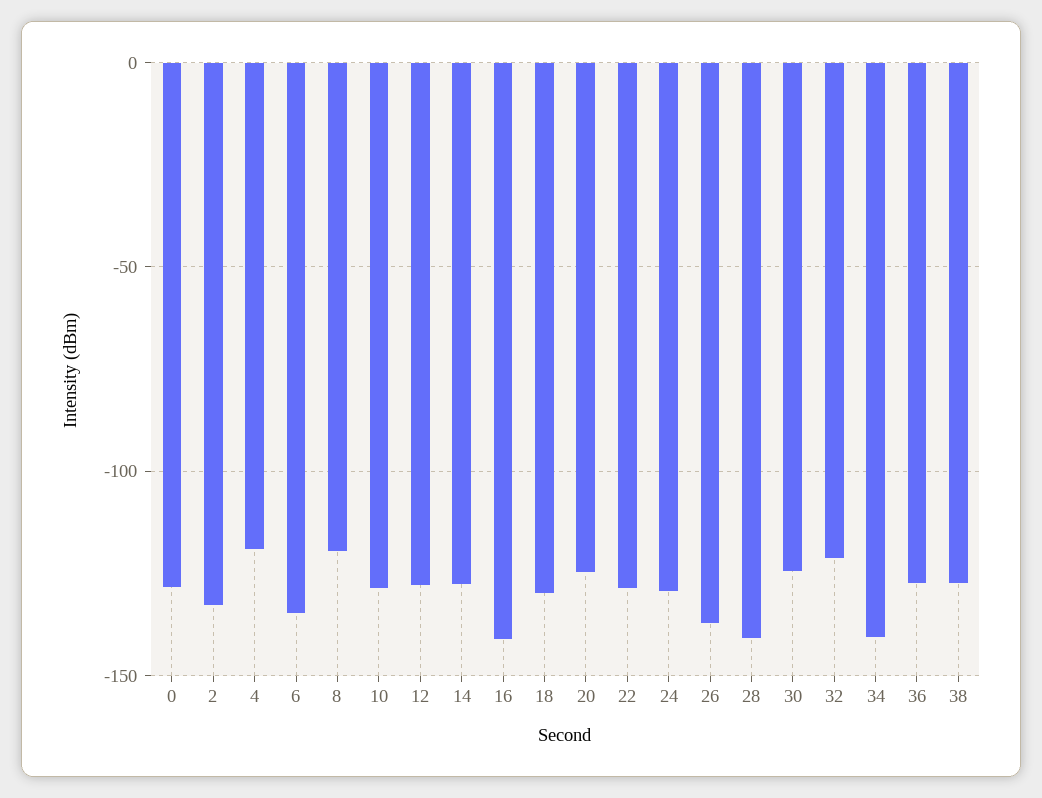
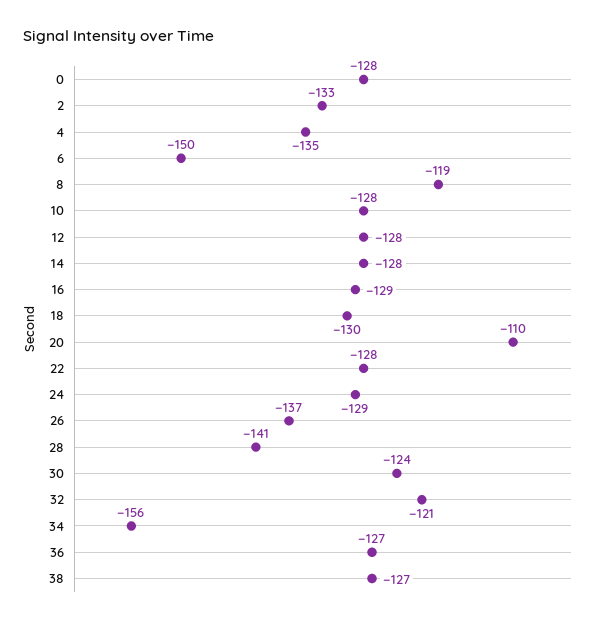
  {
    "0": -128,
    "2": -133,
-   "4": -120,
+   "4": -135,
-   "6": -135,
+   "6": -150,
    "8": -119,
    "10": -128,
    "12": -128,
    "14": -128,
-   "16": -140,
+   "16": -129,
    "18": -130,
-   "20": -125,
+   "20": -110,
    "22": -128,
    "24": -129,
    "26": -137,
    "28": -141,
    "30": -124,
    "32": -121,
-   "34": -140,
+   "34": -156,
    "36": -127,
    "38": -127
  }

